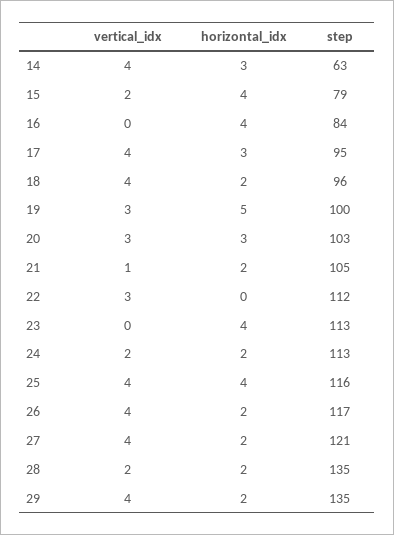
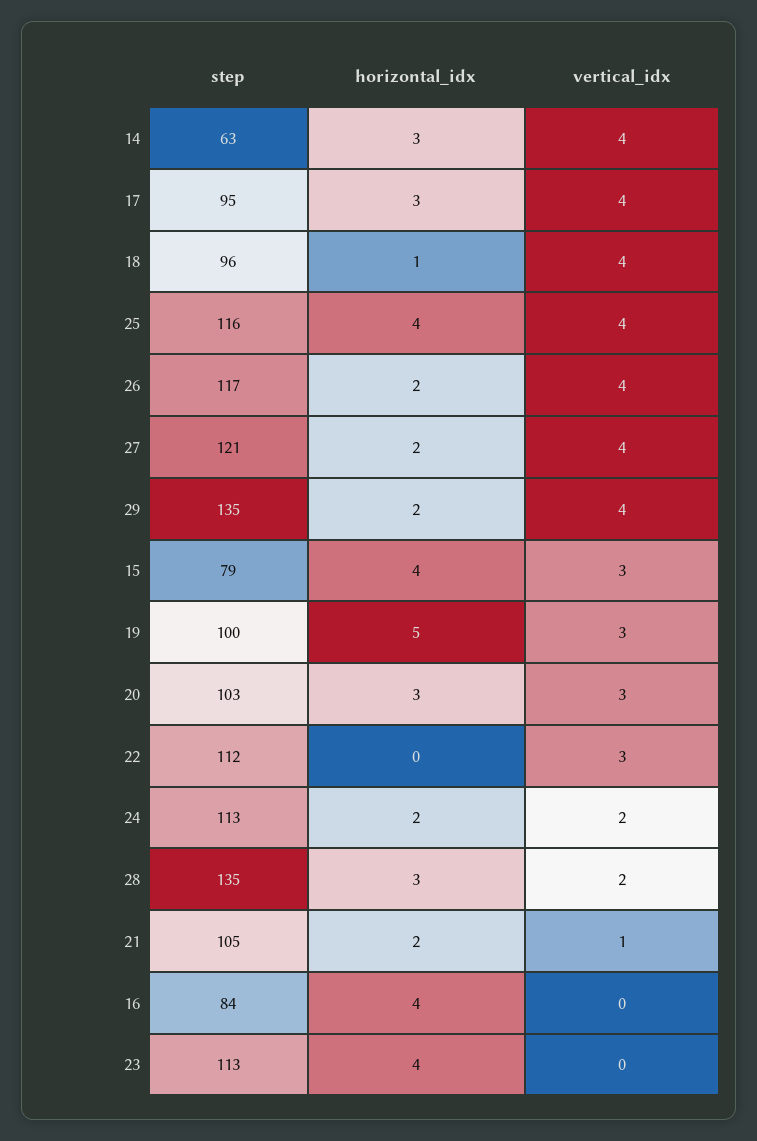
  {
    "vertical_idx": {
      "14": 4,
-     "15": 2,
+     "15": 3,
      "16": 0,
      "17": 4,
      "18": 4,
      "19": 3,
      "20": 3,
      "21": 1,
      "22": 3,
      "23": 0,
      "24": 2,
      "25": 4,
      "26": 4,
      "27": 4,
      "28": 2,
      "29": 4
    },
    "horizontal_idx": {
      "14": 3,
      "15": 4,
      "16": 4,
      "17": 3,
-     "18": 2,
+     "18": 1,
      "19": 5,
      "20": 3,
      "21": 2,
      "22": 0,
      "23": 4,
      "24": 2,
      "25": 4,
      "26": 2,
      "27": 2,
-     "28": 2,
+     "28": 3,
      "29": 2
    },
    "step": {
      "14": 63,
      "15": 79,
      "16": 84,
      "17": 95,
      "18": 96,
      "19": 100,
      "20": 103,
      "21": 105,
      "22": 112,
      "23": 113,
      "24": 113,
      "25": 116,
      "26": 117,
      "27": 121,
      "28": 135,
      "29": 135
    }
  }

